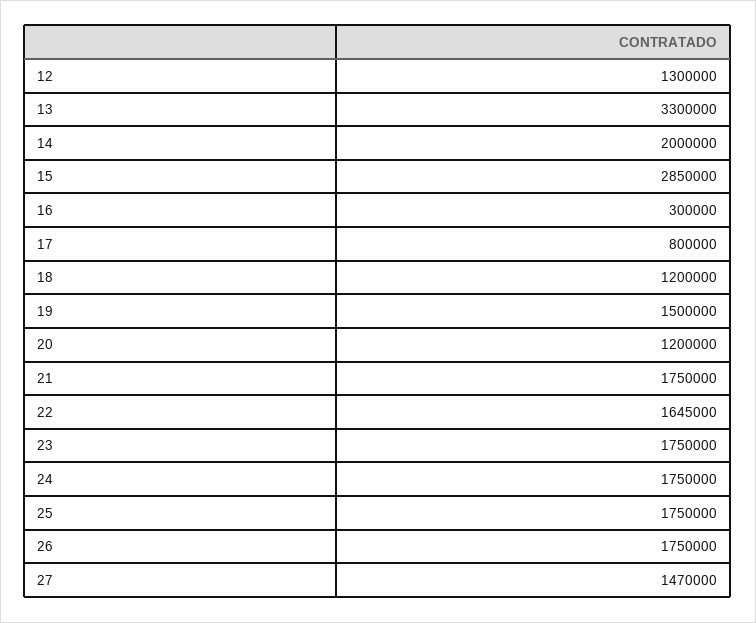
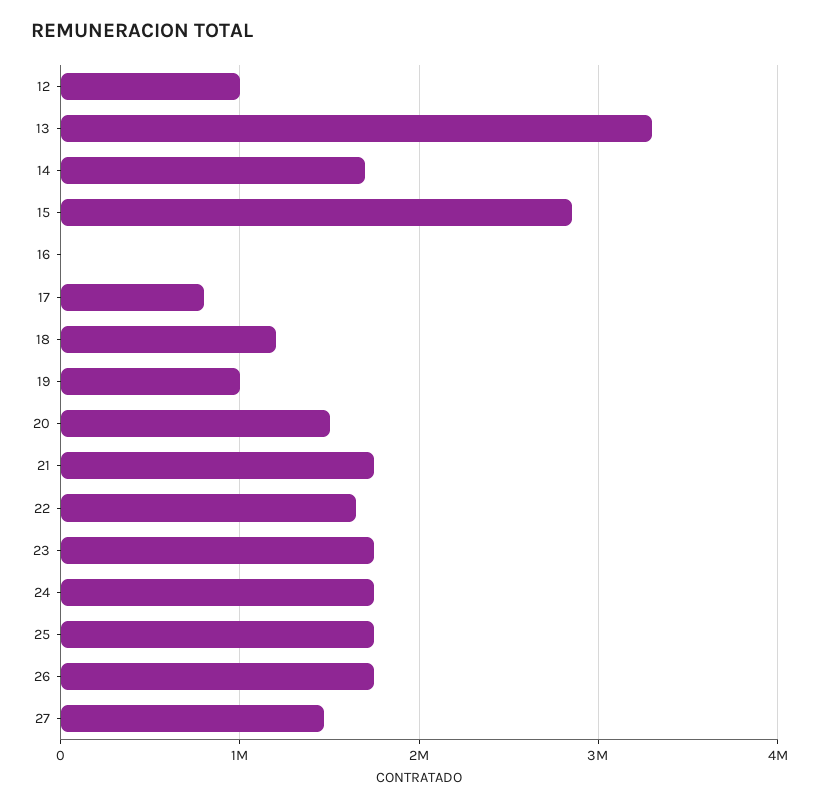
  {
-   "12": 1300000,
+   "12": 1000000,
    "13": 3300000,
-   "14": 2000000,
+   "14": 1700000,
    "15": 2850000,
-   "16": 300000,
+   "16": 0,
    "17": 800000,
    "18": 1200000,
-   "19": 1500000,
+   "19": 1000000,
-   "20": 1200000,
+   "20": 1500000,
    "21": 1750000,
    "22": 1645000,
    "23": 1750000,
    "24": 1750000,
    "25": 1750000,
    "26": 1750000,
    "27": 1470000
  }

